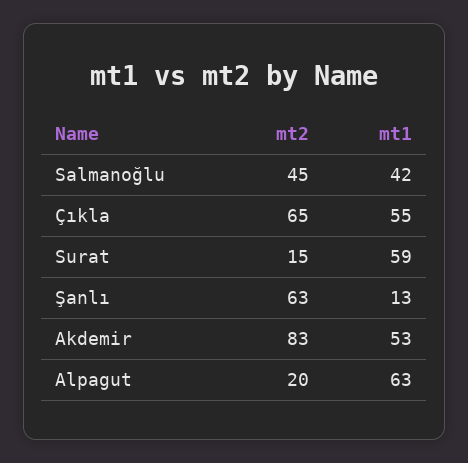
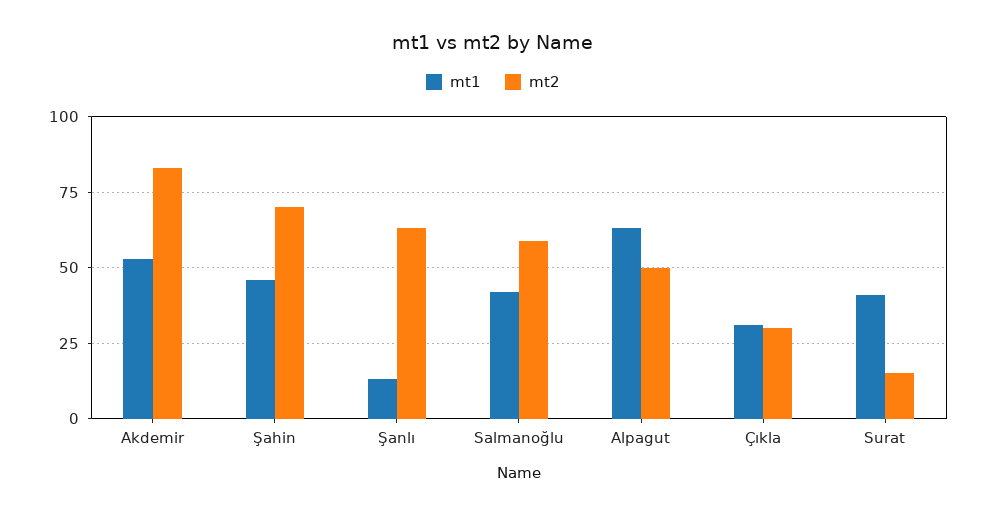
  {
    "mt2": {
-     "Salmanoğlu": 45,
+     "Salmanoğlu": 60,
-     "Çıkla": 65,
+     "Çıkla": 30,
      "Surat": 15,
      "Şanlı": 63,
      "Akdemir": 83,
-     "Alpagut": 20
+     "Alpagut": 50,
+     "Şahin": 70
    },
    "mt1": {
      "Salmanoğlu": 42,
-     "Çıkla": 55,
+     "Çıkla": 30,
-     "Surat": 59,
+     "Surat": 40,
      "Şanlı": 13,
      "Akdemir": 53,
-     "Alpagut": 63
+     "Alpagut": 63,
+     "Şahin": 45
    }
  }

